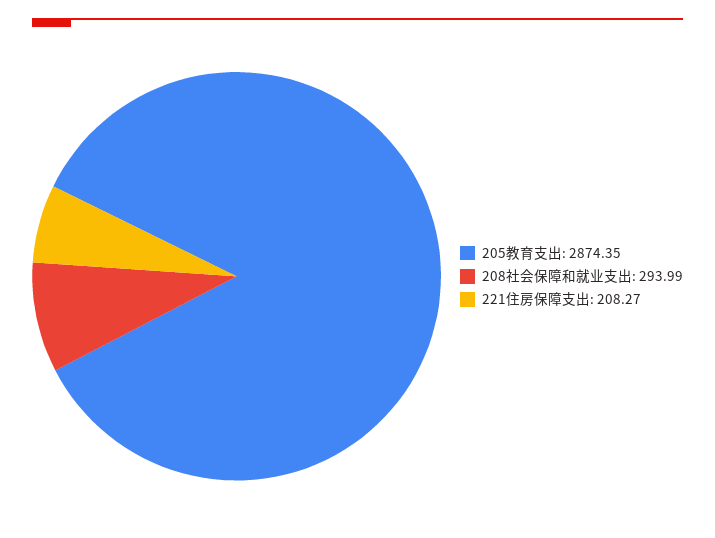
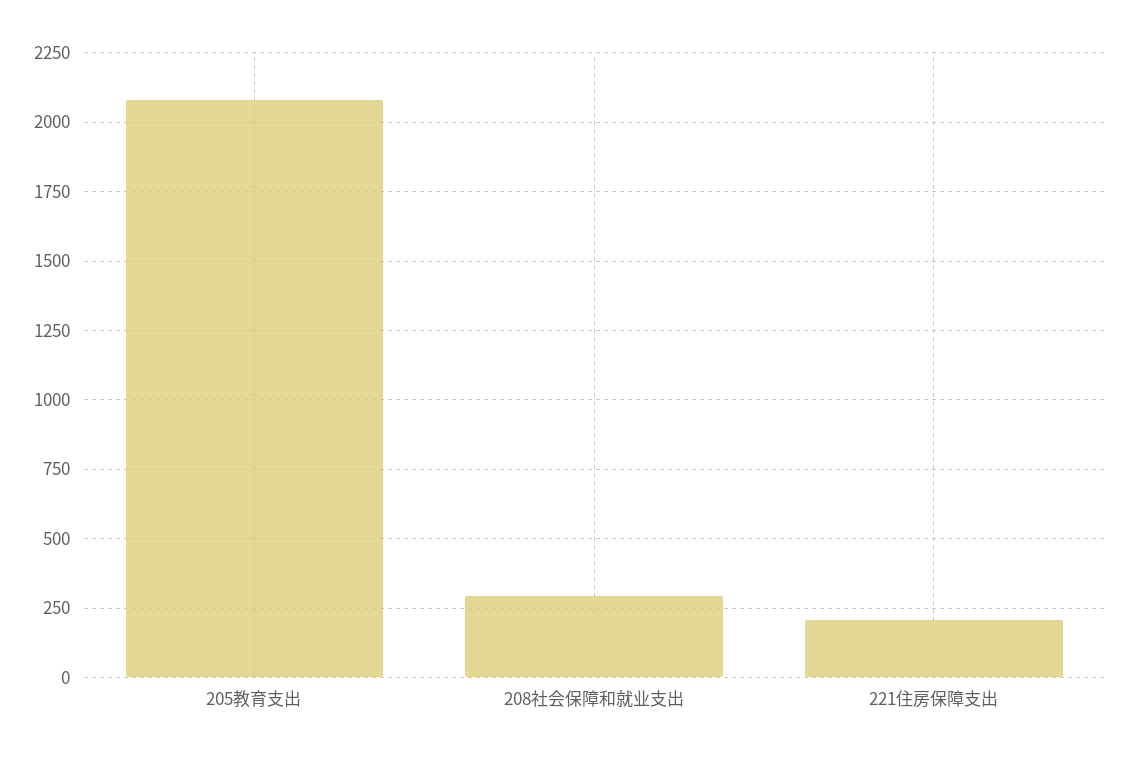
  {
-   "205教育支出": 2874.35,
+   "205教育支出": 2075,
    "208社会保障和就业支出": 293.99,
    "221住房保障支出": 208.27
  }

